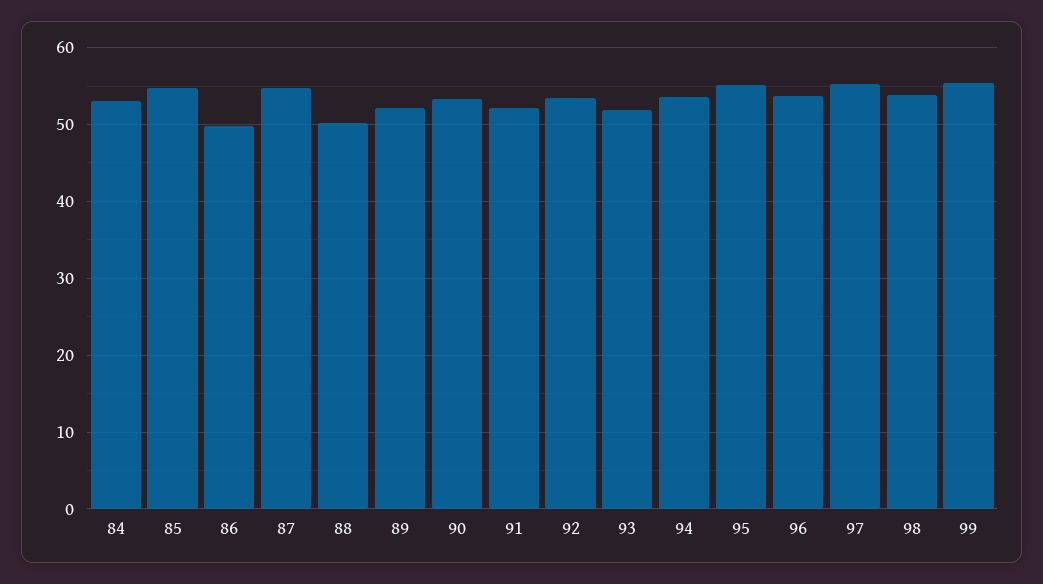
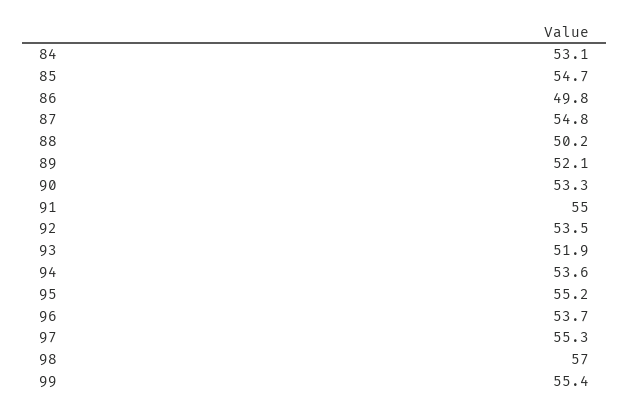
  {
    "84": 53.1,
    "85": 54.7,
    "86": 49.8,
    "87": 54.8,
    "88": 50.2,
    "89": 52.1,
    "90": 53.3,
-   "91": 52,
+   "91": 55,
    "92": 53.5,
    "93": 51.9,
    "94": 53.6,
    "95": 55.2,
    "96": 53.7,
    "97": 55.3,
-   "98": 54,
+   "98": 57,
    "99": 55.4
  }

